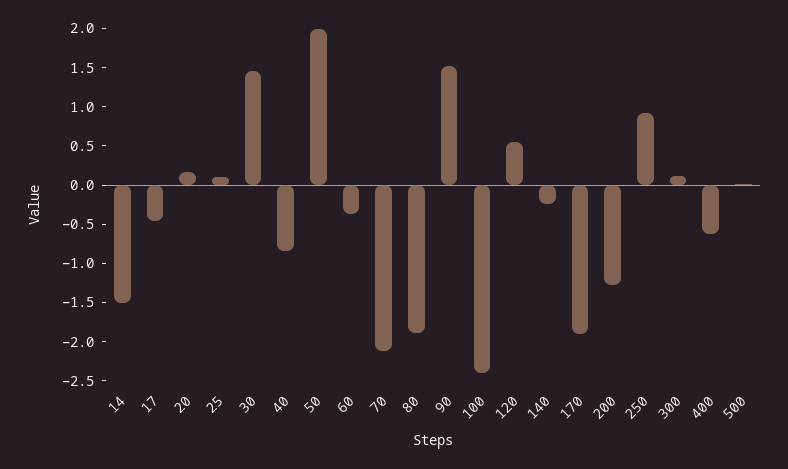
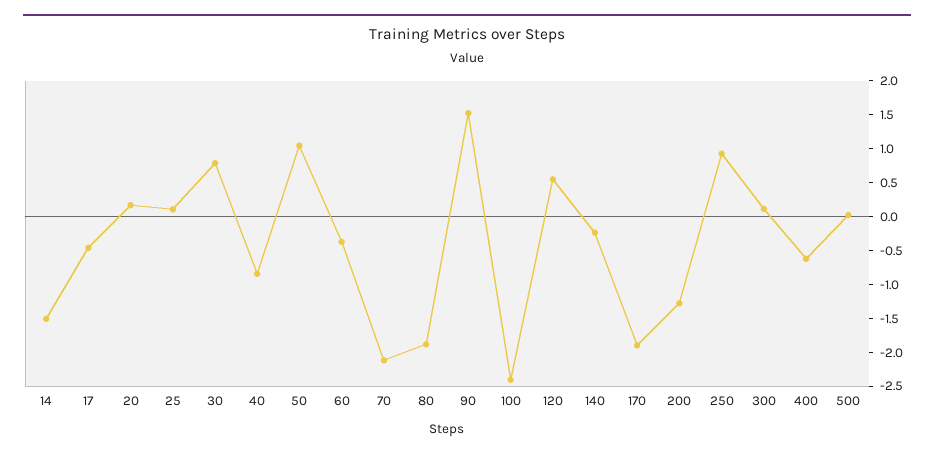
  {
    "14": -1.5,
    "17": -0.5,
    "20": 0.25,
    "25": 0,
-   "30": 1.5,
+   "30": 0.75,
    "40": -0.75,
-   "50": 2,
+   "50": 1,
    "60": -0.25,
    "70": -2,
    "80": -2,
    "90": 1.5,
    "100": -2.5,
    "120": 0.5,
    "140": -0.25,
    "170": -2,
    "200": -1.25,
    "250": 1,
    "300": 0,
    "400": -0.5,
    "500": 0
  }

